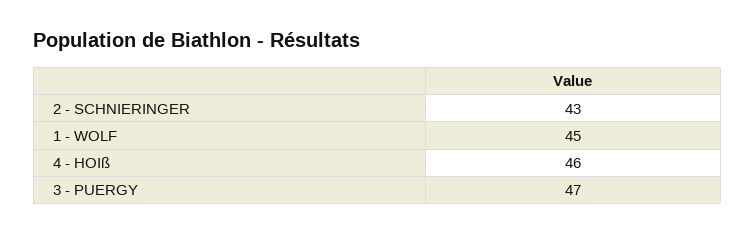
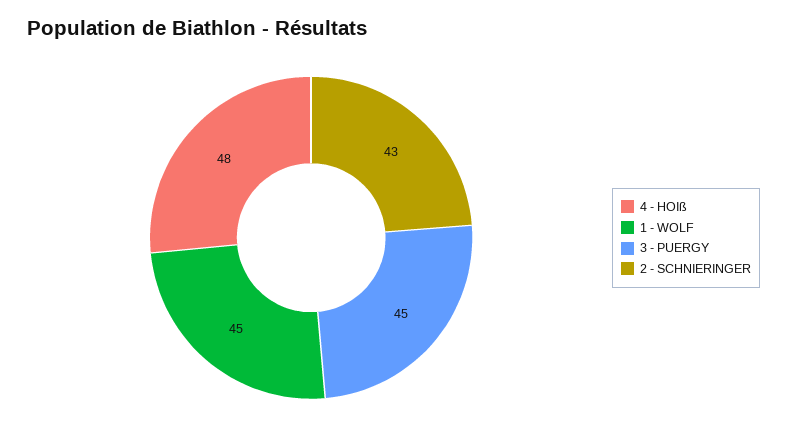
  {
    "2 - SCHNIERINGER": 43,
    "1 - WOLF": 45,
-   "4 - HOIß": 46,
+   "4 - HOIß": 48,
-   "3 - PUERGY": 47
+   "3 - PUERGY": 45
  }

